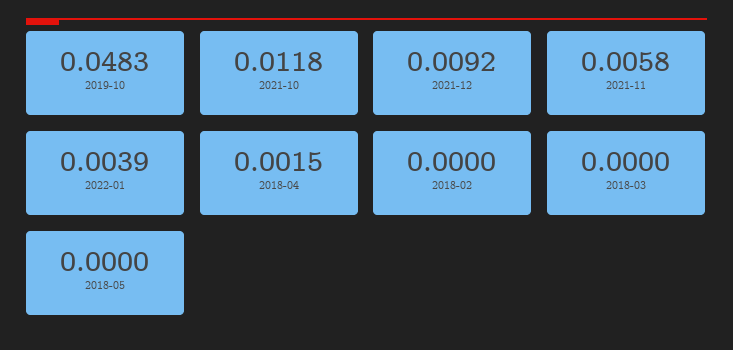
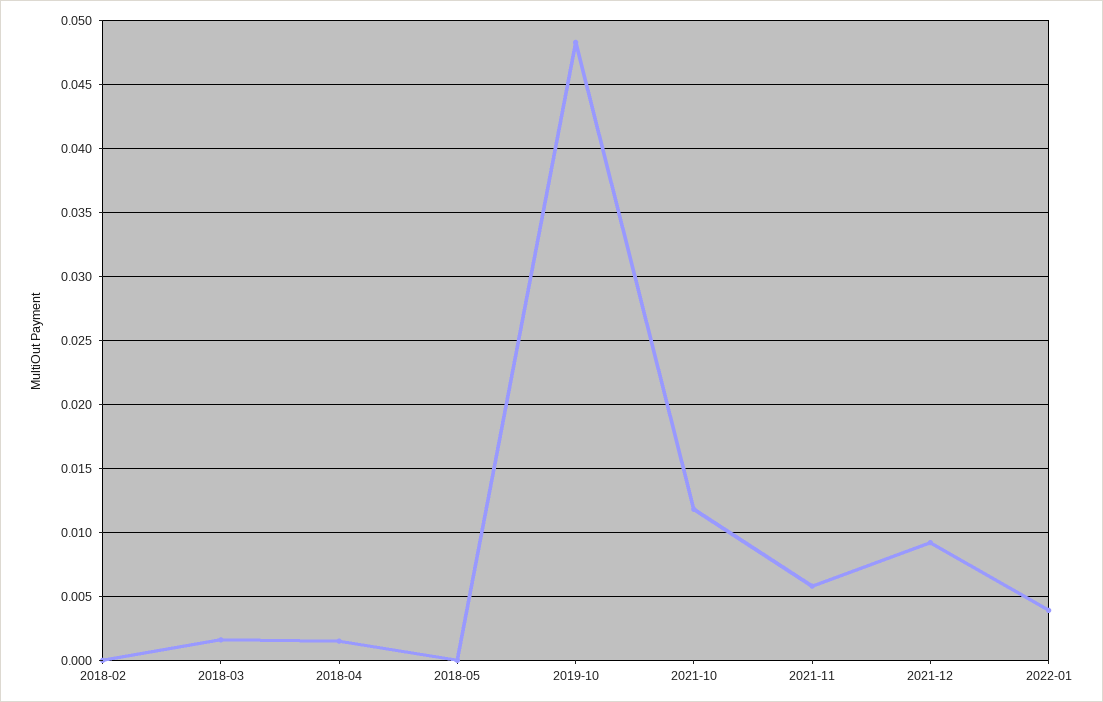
  {
    "2019-10": 0.0483,
    "2021-10": 0.0118,
    "2021-12": 0.0092,
    "2021-11": 0.0058,
    "2022-01": 0.0039,
    "2018-04": 0.0015,
    "2018-02": 0,
-   "2018-03": 0,
+   "2018-03": 0.0015,
    "2018-05": 0
  }

